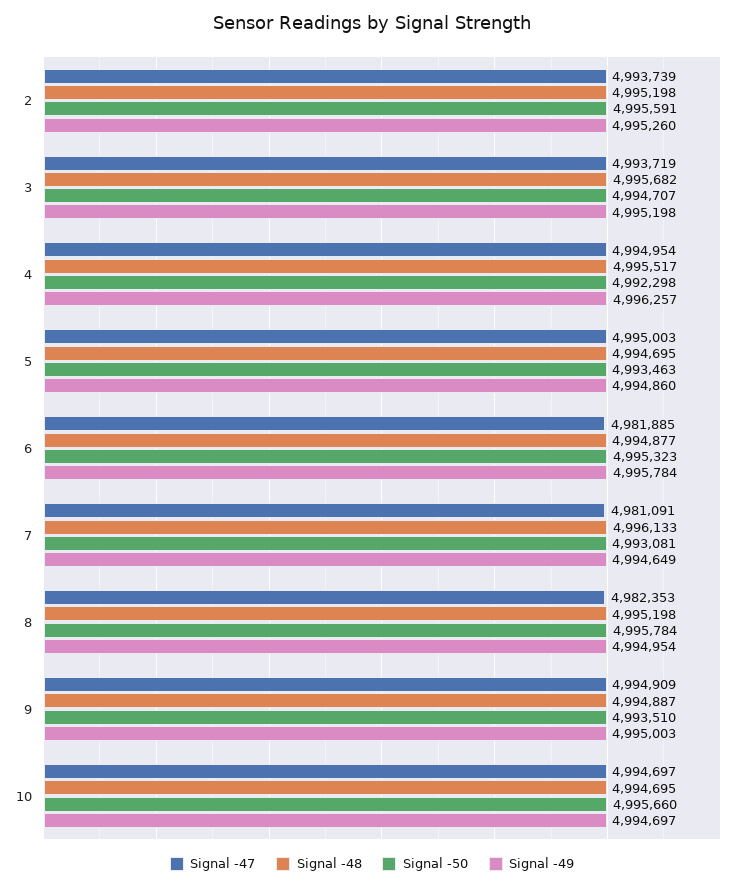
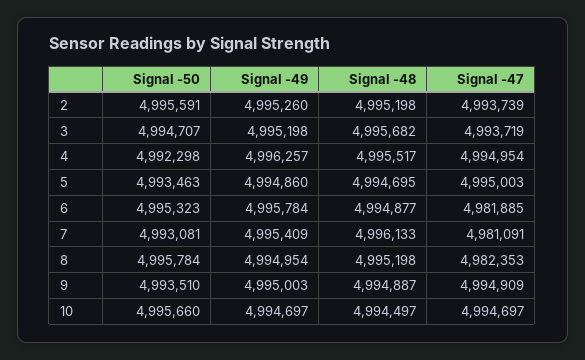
  {
    "Signal -47": {
      "2": 4993739,
      "3": 4993719,
      "4": 4994954,
      "5": 4995003,
      "6": 4981885,
      "7": 4981091,
      "8": 4982353,
      "9": 4994909,
      "10": 4994697
    },
    "Signal -48": {
      "2": 4995198,
      "3": 4995682,
      "4": 4995517,
      "5": 4994695,
      "6": 4994877,
      "7": 4996133,
      "8": 4995198,
      "9": 4994887,
-     "10": 4994695
+     "10": 4994497
    },
    "Signal -50": {
      "2": 4995591,
      "3": 4994707,
      "4": 4992298,
      "5": 4993463,
      "6": 4995323,
      "7": 4993081,
      "8": 4995784,
      "9": 4993510,
      "10": 4995660
    },
    "Signal -49": {
      "2": 4995260,
      "3": 4995198,
      "4": 4996257,
      "5": 4994860,
      "6": 4995784,
-     "7": 4994649,
+     "7": 4995409,
      "8": 4994954,
      "9": 4995003,
      "10": 4994697
    }
  }

